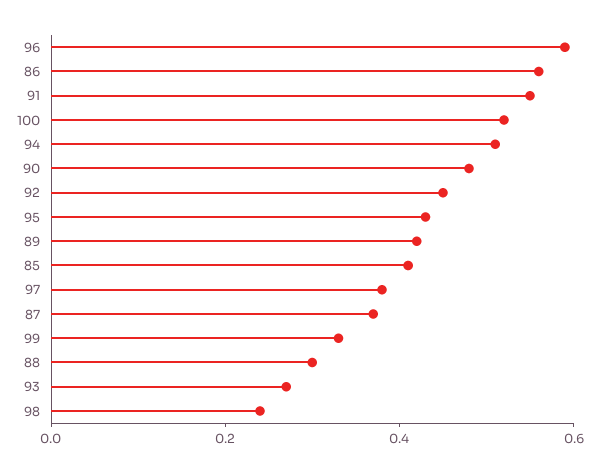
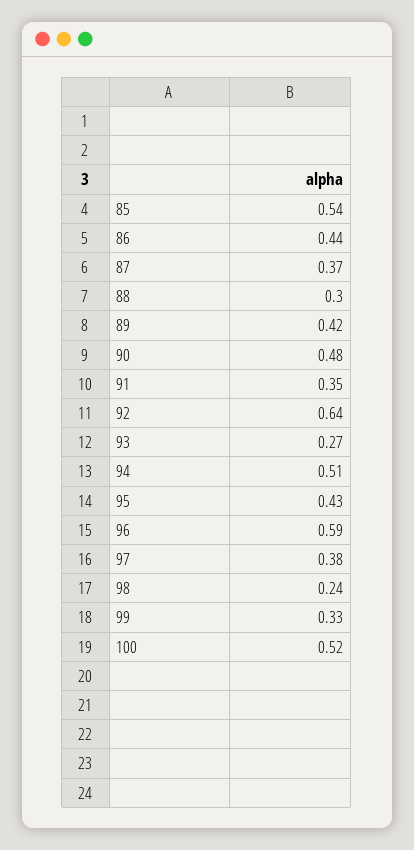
  {
    "96": 0.59,
-   "86": 0.55,
+   "86": 0.44,
-   "91": 0.55,
+   "91": 0.35,
    "100": 0.52,
    "94": 0.51,
    "90": 0.48,
-   "92": 0.45,
+   "92": 0.64,
    "95": 0.43,
    "89": 0.42,
-   "85": 0.4,
+   "85": 0.54,
    "97": 0.38,
    "87": 0.37,
    "99": 0.33,
    "88": 0.3,
    "93": 0.27,
    "98": 0.24
  }

